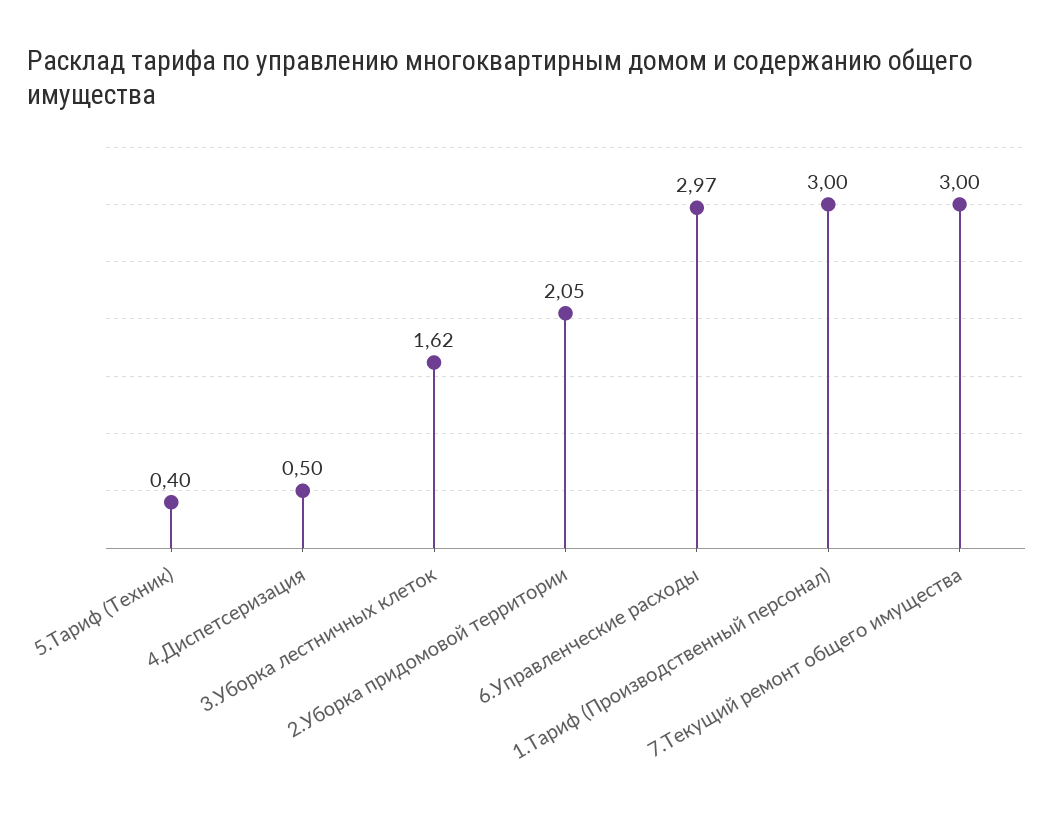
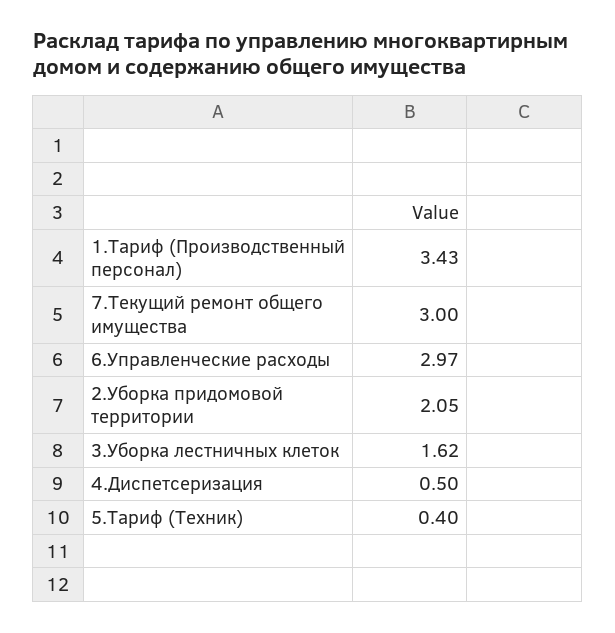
  {
    "5.Тариф (Техник)": 0.4,
    "4.Диспетсеризация": 0.5,
    "3.Уборка лестничных клеток": 1.62,
    "2.Уборка придомовой территории": 2.05,
    "6.Управленческие расходы": 2.97,
-   "1.Тариф (Производственный персонал)": 3,
+   "1.Тариф (Производственный персонал)": 3.43,
    "7.Текущий ремонт общего имущества": 3
  }

